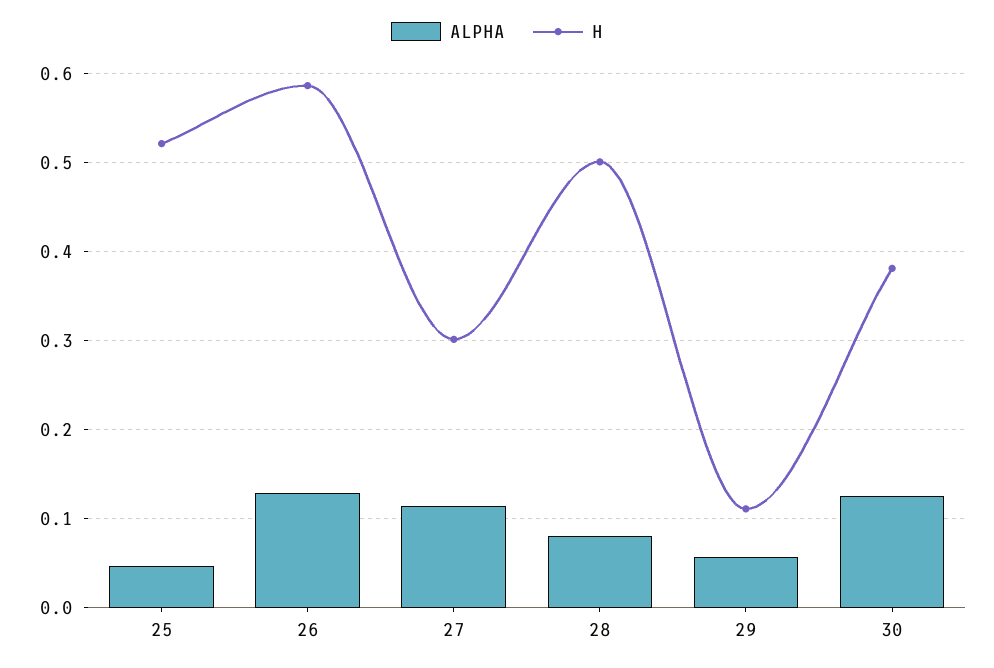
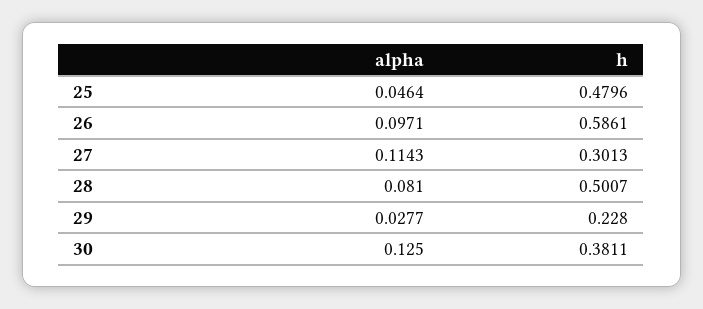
  {
    "ALPHA": {
      "25": 0.0464,
-     "26": 0.13,
+     "26": 0.0971,
      "27": 0.1143,
      "28": 0.081,
-     "29": 0.06,
+     "29": 0.0277,
      "30": 0.125
    },
    "H": {
-     "25": 0.52,
+     "25": 0.4796,
      "26": 0.5861,
      "27": 0.3013,
      "28": 0.5007,
-     "29": 0.11,
+     "29": 0.228,
      "30": 0.3811
    }
  }

